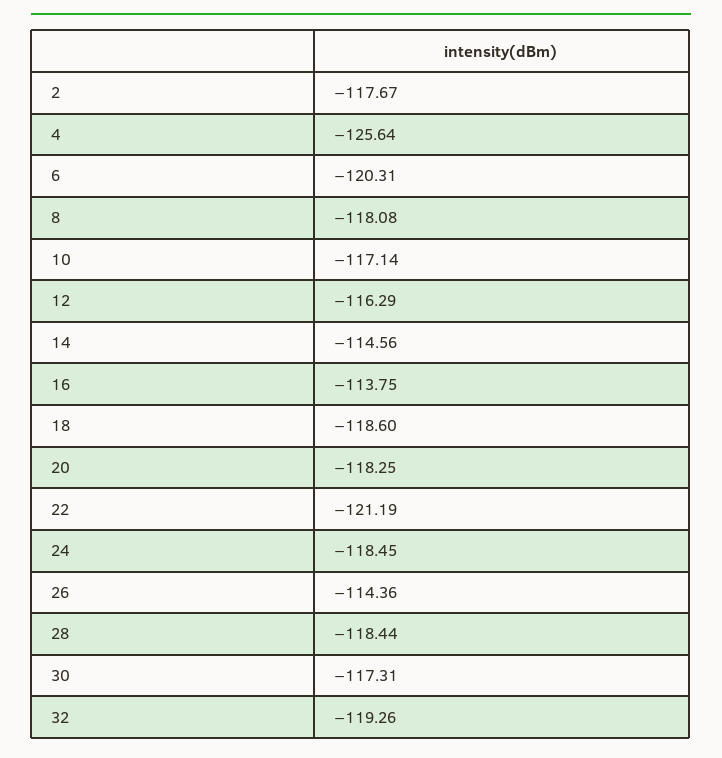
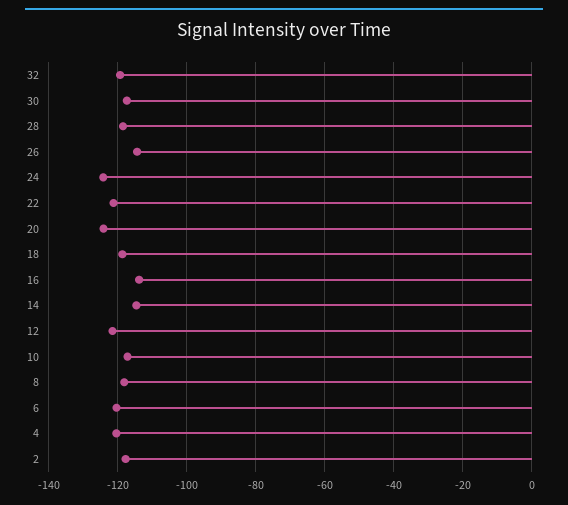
  {
    "2": -117.67,
-   "4": -125.64,
+   "4": -120,
    "6": -120.31,
    "8": -118.08,
    "10": -117.14,
-   "12": -116.29,
+   "12": -122,
    "14": -114.56,
    "16": -113.75,
    "18": -118.6,
-   "20": -118.25,
+   "20": -124,
    "22": -121.19,
-   "24": -118.45,
+   "24": -124,
    "26": -114.36,
    "28": -118.44,
    "30": -117.31,
    "32": -119.26
  }

